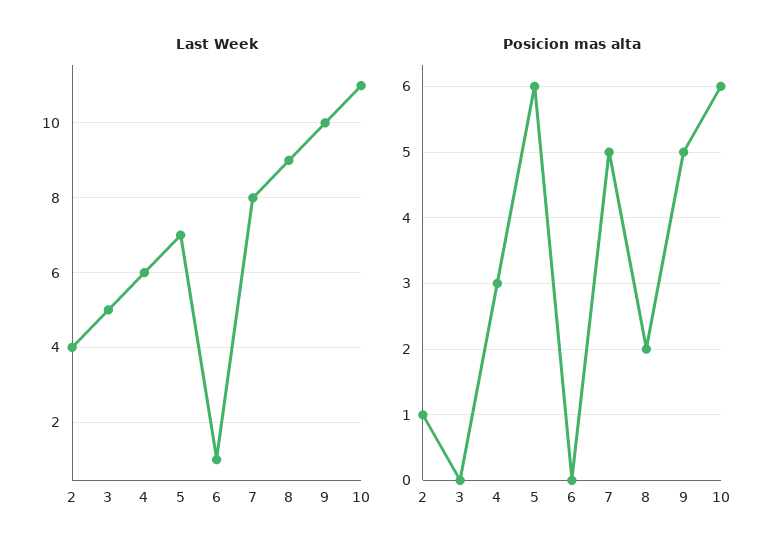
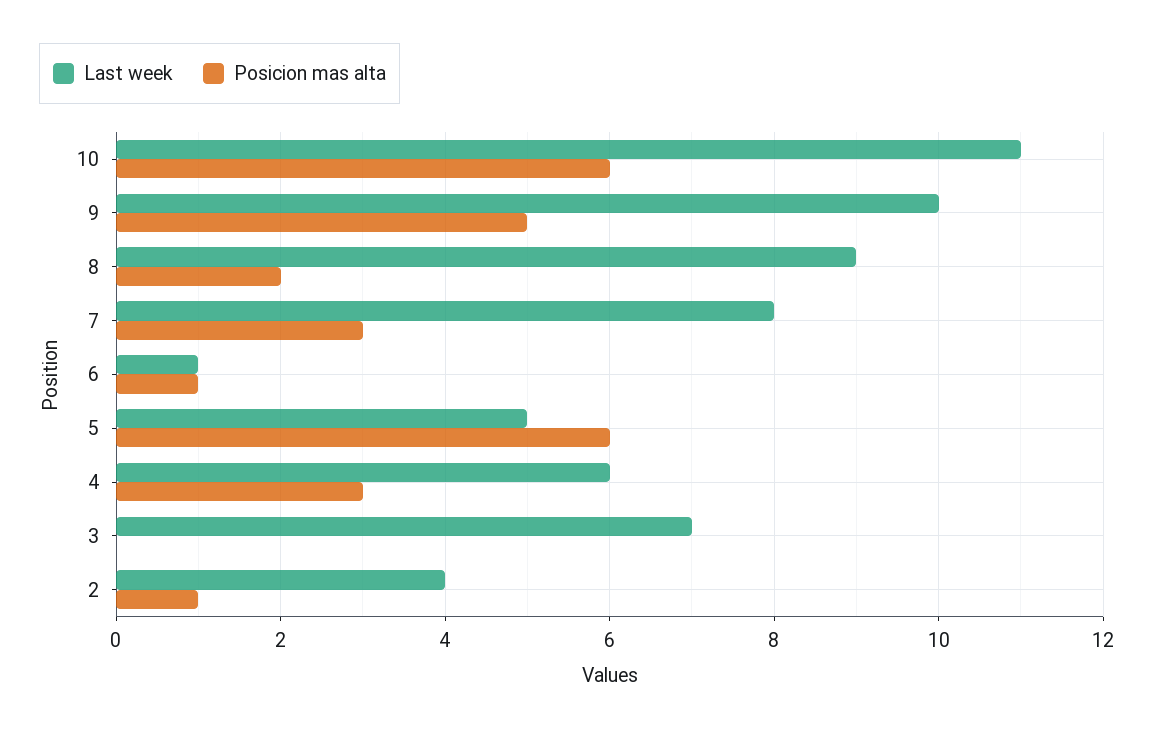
  {
    "Last Week": {
      "2": 4,
-     "3": 5,
+     "3": 7,
      "4": 6,
-     "5": 7,
+     "5": 5,
      "6": 1,
      "7": 8,
      "8": 9,
      "9": 10,
      "10": 11
    },
    "Posicion mas alta": {
      "2": 1,
      "3": 0,
      "4": 3,
      "5": 6,
-     "6": 0,
+     "6": 1,
-     "7": 5,
+     "7": 3,
      "8": 2,
      "9": 5,
      "10": 6
    }
  }

